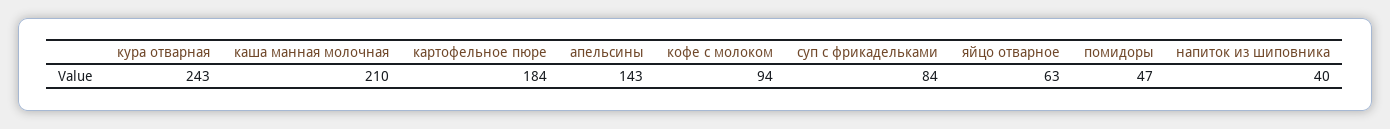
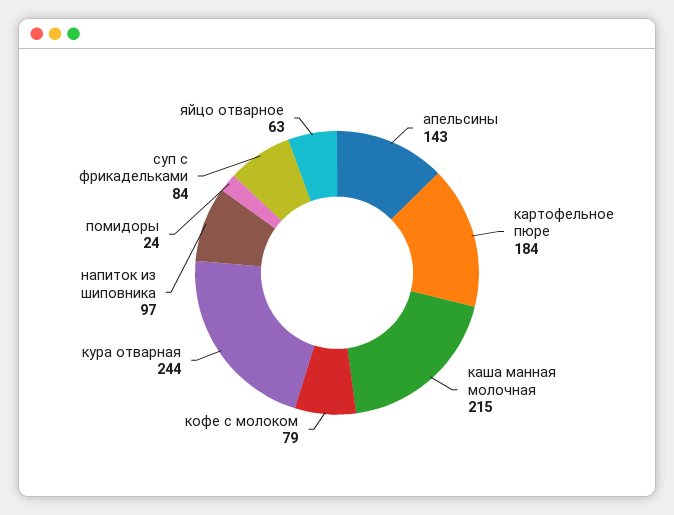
  {
-   "кура отварная": 243,
+   "кура отварная": 244,
-   "каша манная молочная": 210,
+   "каша манная молочная": 215,
    "картофельное пюре": 184,
    "апельсины": 143,
-   "кофе с молоком": 94,
+   "кофе с молоком": 79,
    "суп с фрикадельками": 84,
    "яйцо отварное": 63,
-   "помидоры": 47,
+   "помидоры": 24,
-   "напиток из шиповника": 40
+   "напиток из шиповника": 97
  }

